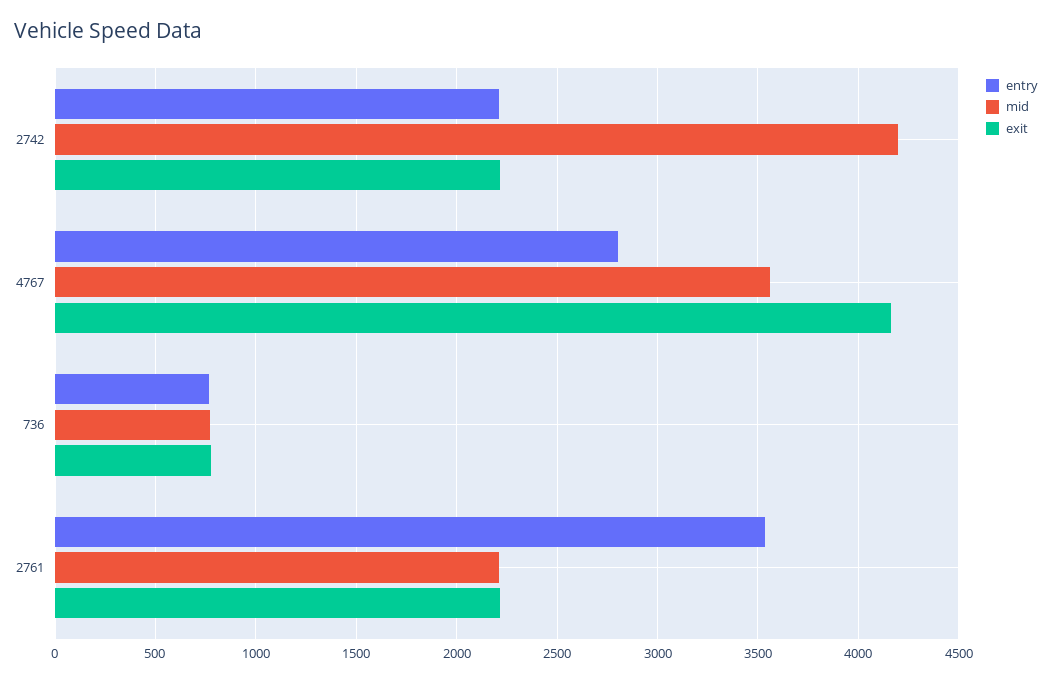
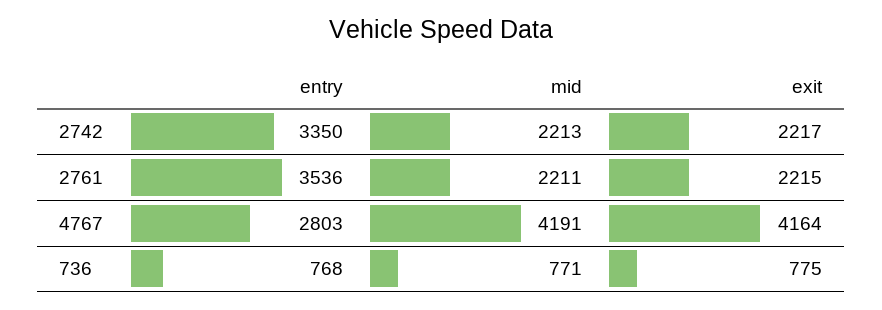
  {
    "entry": {
-     "2742": 2200,
+     "2742": 3350,
      "4767": 2803,
      "736": 768,
      "2761": 3536
    },
    "mid": {
-     "2742": 4200,
+     "2742": 2213,
-     "4767": 3550,
+     "4767": 4191,
      "736": 771,
      "2761": 2211
    },
    "exit": {
      "2742": 2217,
      "4767": 4164,
      "736": 775,
      "2761": 2215
    }
  }

